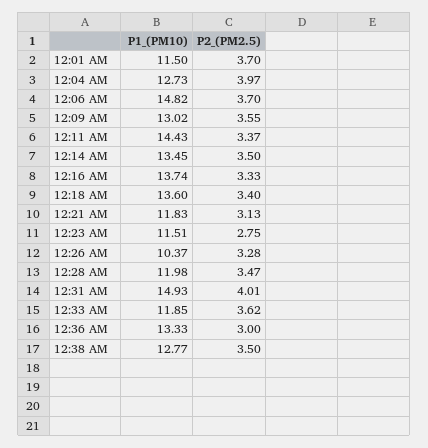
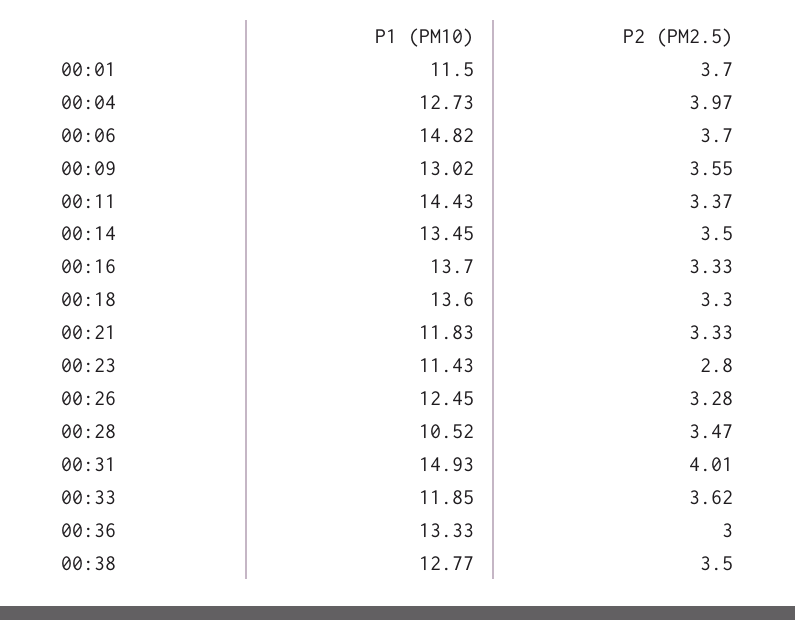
  {
    "P1_(PM10)": {
      "12:01 AM": 11.5,
      "12:04 AM": 12.73,
      "12:06 AM": 14.82,
      "12:09 AM": 13.02,
      "12:11 AM": 14.43,
      "12:14 AM": 13.45,
-     "12:16 AM": 13.74,
+     "12:16 AM": 13.7,
      "12:18 AM": 13.6,
      "12:21 AM": 11.83,
-     "12:23 AM": 11.51,
+     "12:23 AM": 11.43,
-     "12:26 AM": 10.37,
+     "12:26 AM": 12.45,
-     "12:28 AM": 11.98,
+     "12:28 AM": 10.52,
      "12:31 AM": 14.93,
      "12:33 AM": 11.85,
      "12:36 AM": 13.33,
      "12:38 AM": 12.77
    },
    "P2_(PM2.5)": {
      "12:01 AM": 3.7,
      "12:04 AM": 3.97,
      "12:06 AM": 3.7,
      "12:09 AM": 3.55,
      "12:11 AM": 3.37,
      "12:14 AM": 3.5,
      "12:16 AM": 3.33,
-     "12:18 AM": 3.4,
+     "12:18 AM": 3.3,
-     "12:21 AM": 3.13,
+     "12:21 AM": 3.33,
-     "12:23 AM": 2.75,
+     "12:23 AM": 2.8,
      "12:26 AM": 3.28,
      "12:28 AM": 3.47,
      "12:31 AM": 4.01,
      "12:33 AM": 3.62,
      "12:36 AM": 3,
      "12:38 AM": 3.5
    }
  }

